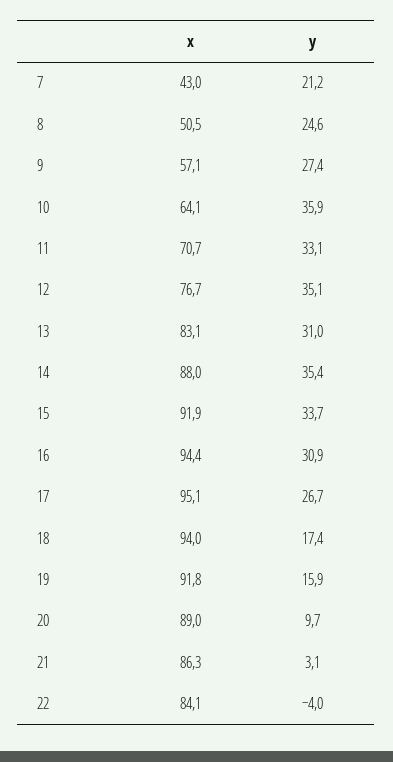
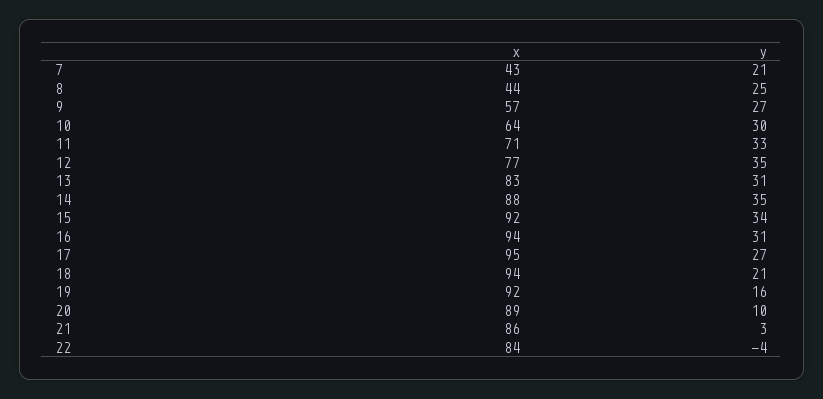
  {
    "x": {
      "7": 43,
-     "8": 50.5,
+     "8": 44,
      "9": 57.1,
      "10": 64.1,
      "11": 70.7,
      "12": 76.7,
      "13": 83.1,
      "14": 88,
      "15": 91.9,
      "16": 94.4,
      "17": 95.1,
      "18": 94,
      "19": 91.8,
      "20": 89,
      "21": 86.3,
      "22": 84.1
    },
    "y": {
      "7": 21.2,
      "8": 24.6,
      "9": 27.4,
-     "10": 35.9,
+     "10": 30,
      "11": 33.1,
      "12": 35.1,
      "13": 31,
      "14": 35.4,
      "15": 33.7,
      "16": 30.9,
      "17": 26.7,
-     "18": 17.4,
+     "18": 21,
      "19": 15.9,
      "20": 9.7,
      "21": 3.1,
      "22": -4
    }
  }

